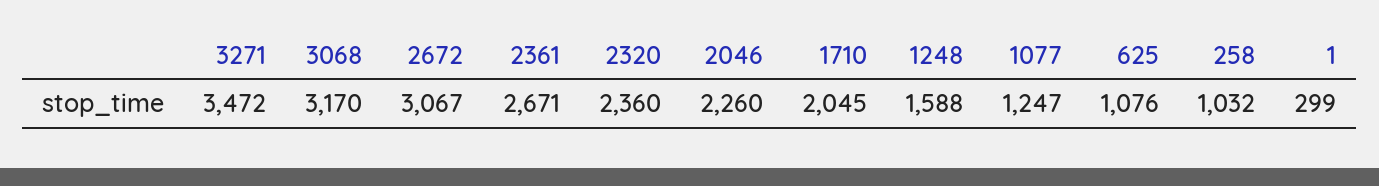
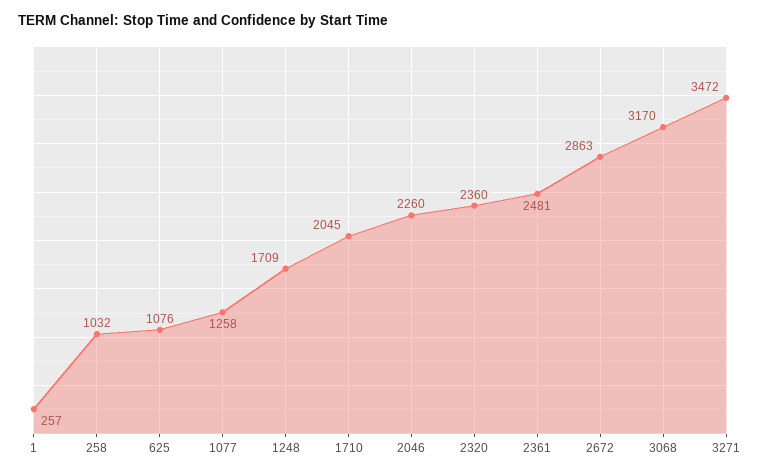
  {
    "3271": 3472,
    "3068": 3170,
-   "2672": 3067,
+   "2672": 2863,
-   "2361": 2671,
+   "2361": 2481,
    "2320": 2360,
    "2046": 2260,
    "1710": 2045,
-   "1248": 1588,
+   "1248": 1709,
-   "1077": 1247,
+   "1077": 1258,
    "625": 1076,
    "258": 1032,
-   "1": 299
+   "1": 257
  }

